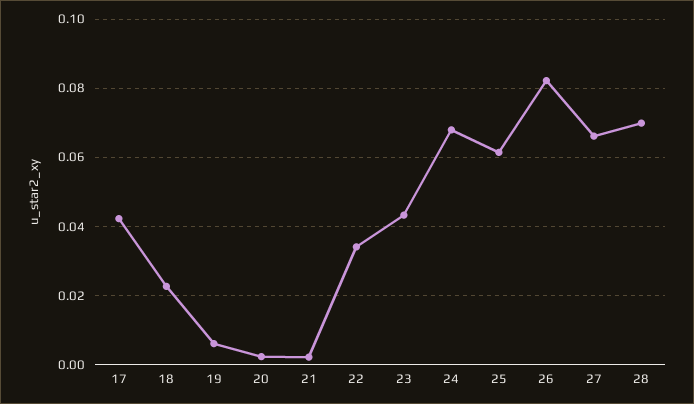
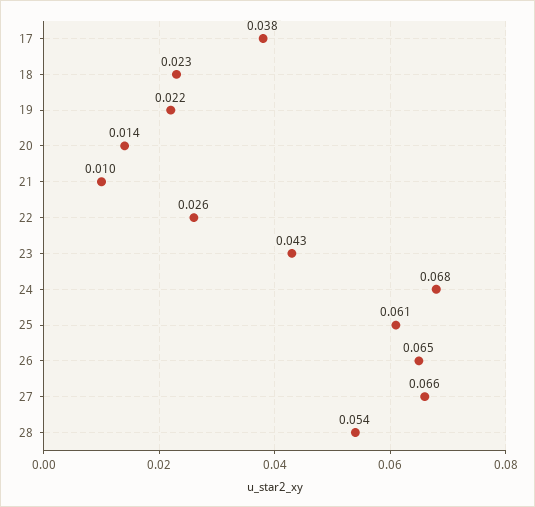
  {
-   "17": 0.042,
+   "17": 0.038,
    "18": 0.023,
-   "19": 0.006,
+   "19": 0.022,
-   "20": 0.002,
+   "20": 0.014,
-   "21": 0.002,
+   "21": 0.01,
-   "22": 0.034,
+   "22": 0.026,
    "23": 0.043,
    "24": 0.068,
    "25": 0.061,
-   "26": 0.082,
+   "26": 0.065,
    "27": 0.066,
-   "28": 0.07
+   "28": 0.054
  }

